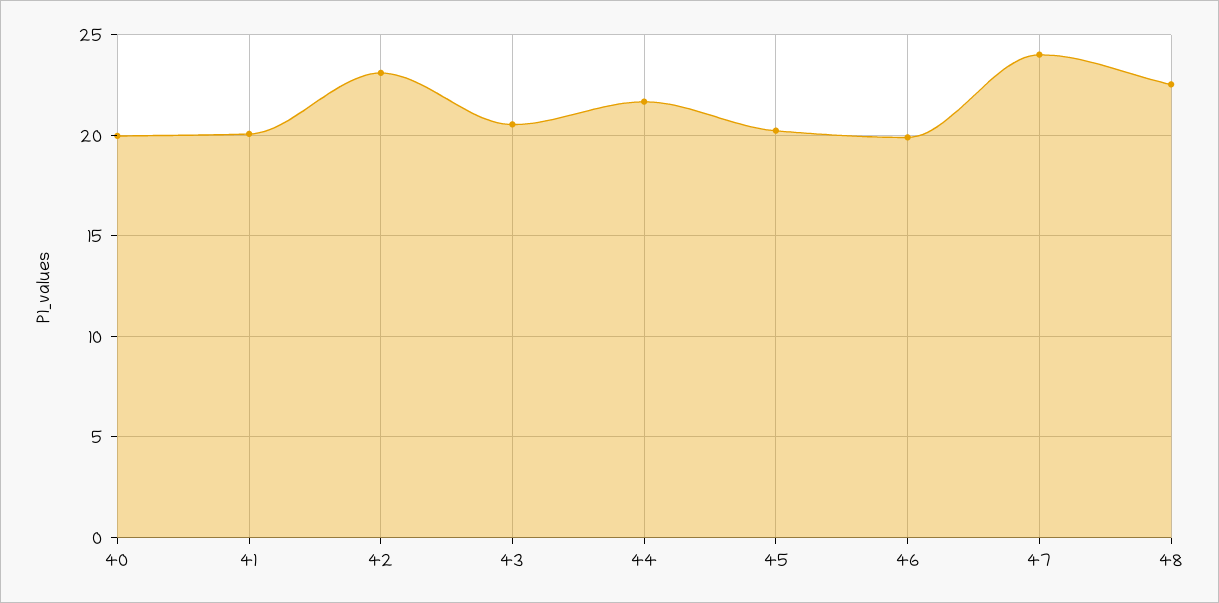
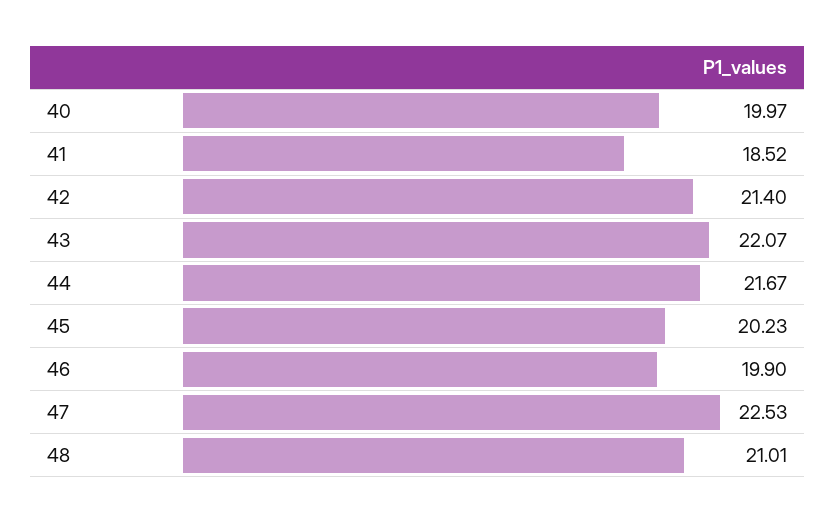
  {
    "40": 19.97,
-   "41": 20,
+   "41": 18.52,
-   "42": 23,
+   "42": 21.4,
-   "43": 20.5,
+   "43": 22.07,
    "44": 21.67,
    "45": 20.23,
    "46": 19.9,
-   "47": 24,
+   "47": 22.53,
-   "48": 22.5
+   "48": 21.01
  }

